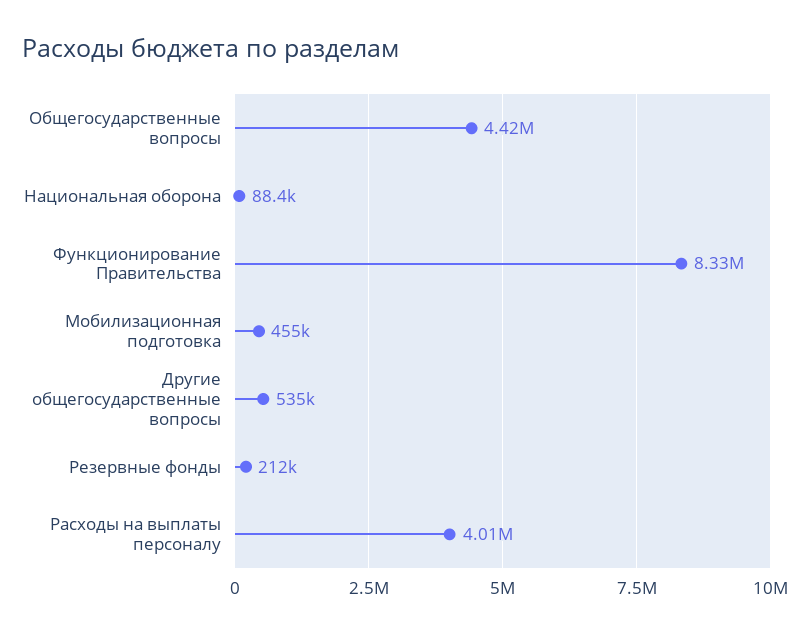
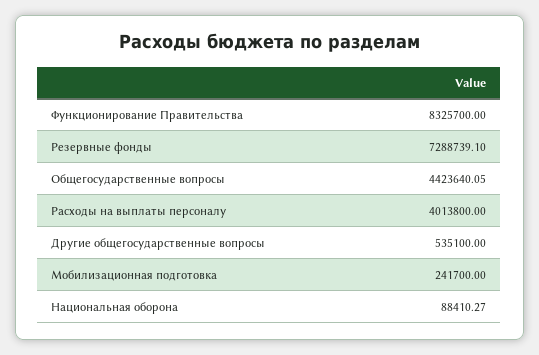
  {
    "Общегосударственные вопросы": 4423640.05,
    "Национальная оборона": 88410.27,
    "Функционирование Правительства": 8325700,
-   "Мобилизационная подготовка": 455000,
+   "Мобилизационная подготовка": 241700,
    "Другие общегосударственные вопросы": 535100,
-   "Резервные фонды": 212000,
+   "Резервные фонды": 7288739.1,
    "Расходы на выплаты персоналу": 4013800
  }

